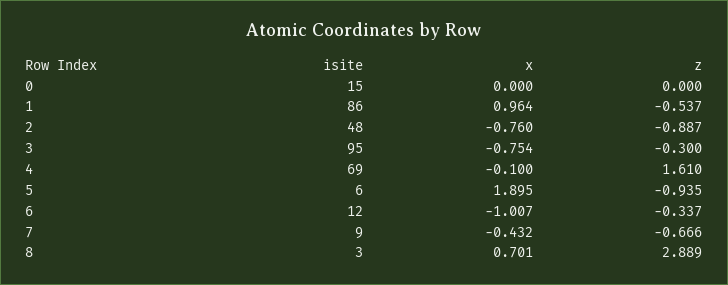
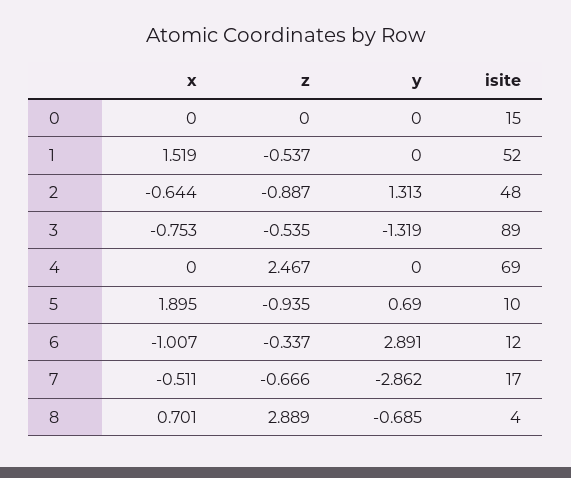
  {
    "isite": {
      "0": 15,
-     "1": 86,
+     "1": 52,
      "2": 48,
-     "3": 95,
+     "3": 89,
      "4": 69,
-     "5": 6,
+     "5": 10,
      "6": 12,
-     "7": 9,
+     "7": 17,
-     "8": 3
+     "8": 4
    },
    "x": {
      "0": 0,
-     "1": 0.964,
+     "1": 1.519,
-     "2": -0.76,
+     "2": -0.644,
-     "3": -0.754,
+     "3": -0.753,
-     "4": -0.1,
+     "4": 0,
      "5": 1.895,
      "6": -1.007,
-     "7": -0.432,
+     "7": -0.511,
      "8": 0.701
    },
    "z": {
      "0": 0,
      "1": -0.537,
      "2": -0.887,
-     "3": -0.3,
+     "3": -0.535,
-     "4": 1.61,
+     "4": 2.467,
      "5": -0.935,
      "6": -0.337,
      "7": -0.666,
      "8": 2.889
-   }
+   },
+   "y": {
+     "0": 0,
+     "1": 0,
+     "2": 1.313,
+     "3": -1.319,
+     "4": 0,
+     "5": 0.69,
+     "6": 2.891,
+     "7": -2.862,
+     "8": -0.685
+   }
  }

